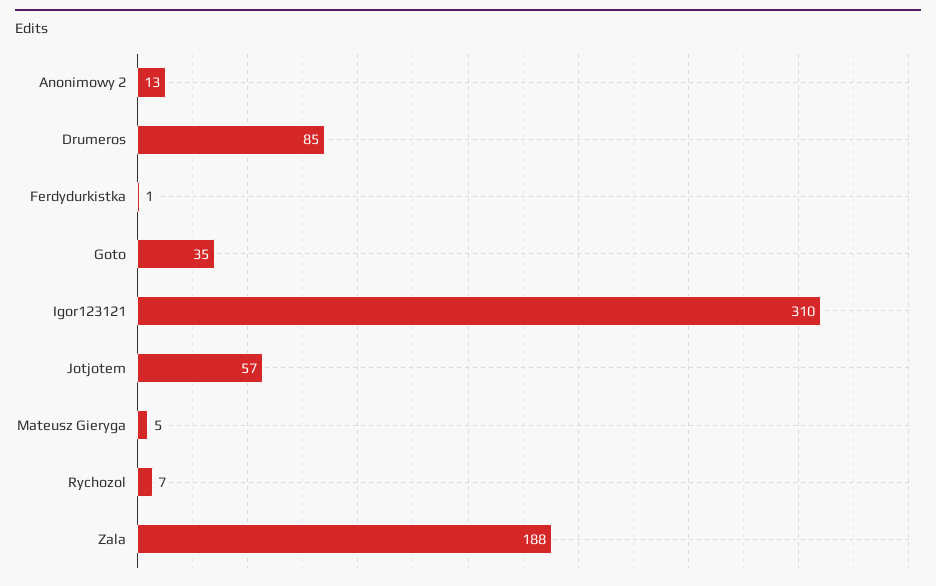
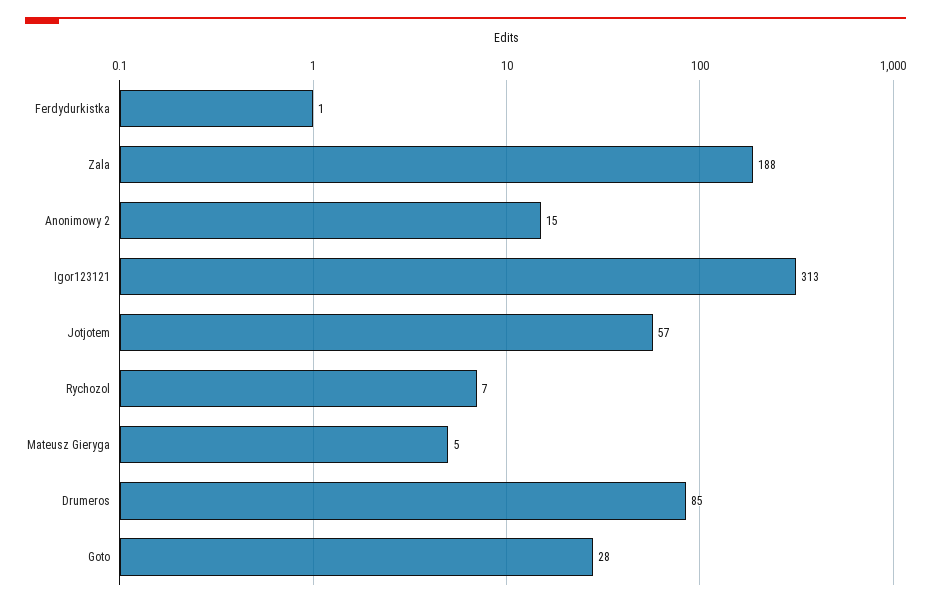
  {
-   "Anonimowy 2": 13,
+   "Anonimowy 2": 15,
    "Drumeros": 85,
    "Ferdydurkistka": 1,
-   "Goto": 35,
+   "Goto": 28,
-   "Igor123121": 310,
+   "Igor123121": 313,
    "Jotjotem": 57,
    "Mateusz Gieryga": 5,
    "Rychozol": 7,
    "Zala": 188
  }

